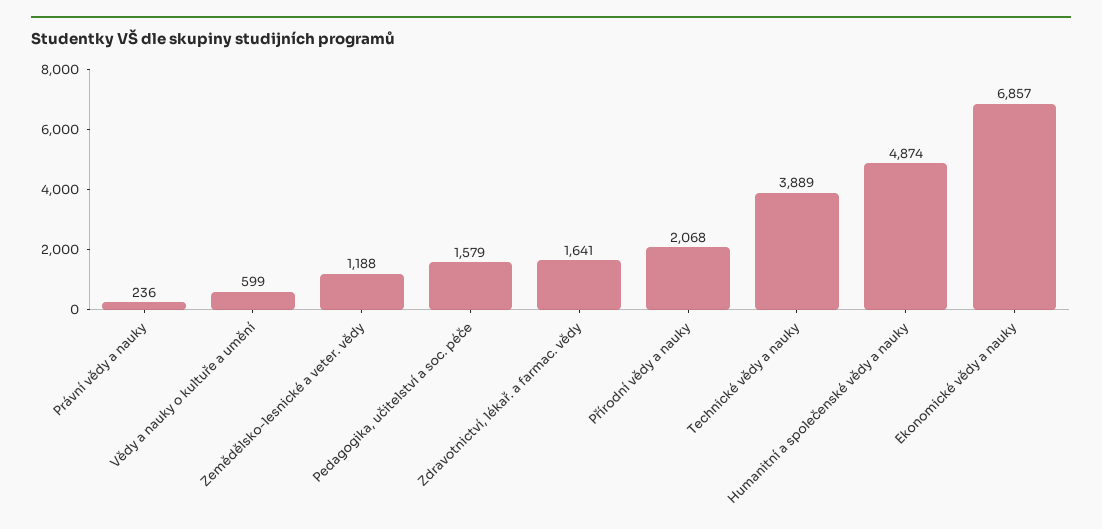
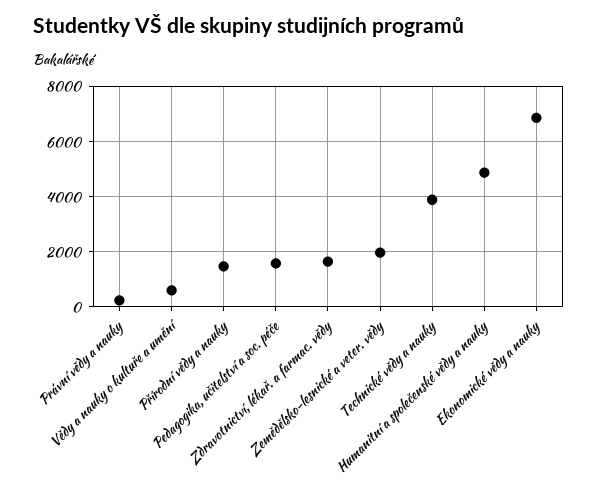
  {
    "Právní vědy a nauky": 236,
    "Vědy a nauky o kultuře a umění": 599,
-   "Zemědělsko-lesnické a veter. vědy": 1188,
+   "Zemědělsko-lesnické a veter. vědy": 2000,
    "Pedagogika, učitelství a soc. péče": 1579,
    "Zdravotnictví, lékař. a farmac. vědy": 1641,
-   "Přírodní vědy a nauky": 2068,
+   "Přírodní vědy a nauky": 1500,
    "Technické vědy a nauky": 3889,
    "Humanitní a společenské vědy a nauky": 4874,
    "Ekonomické vědy a nauky": 6857
  }

